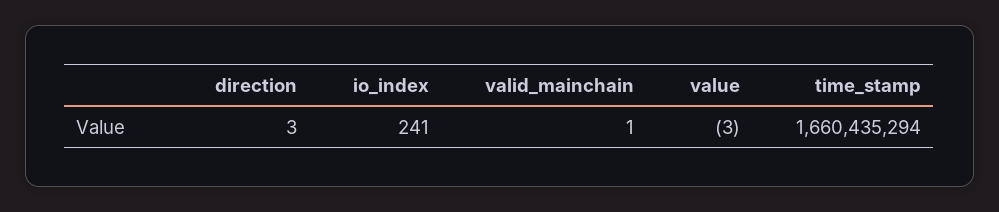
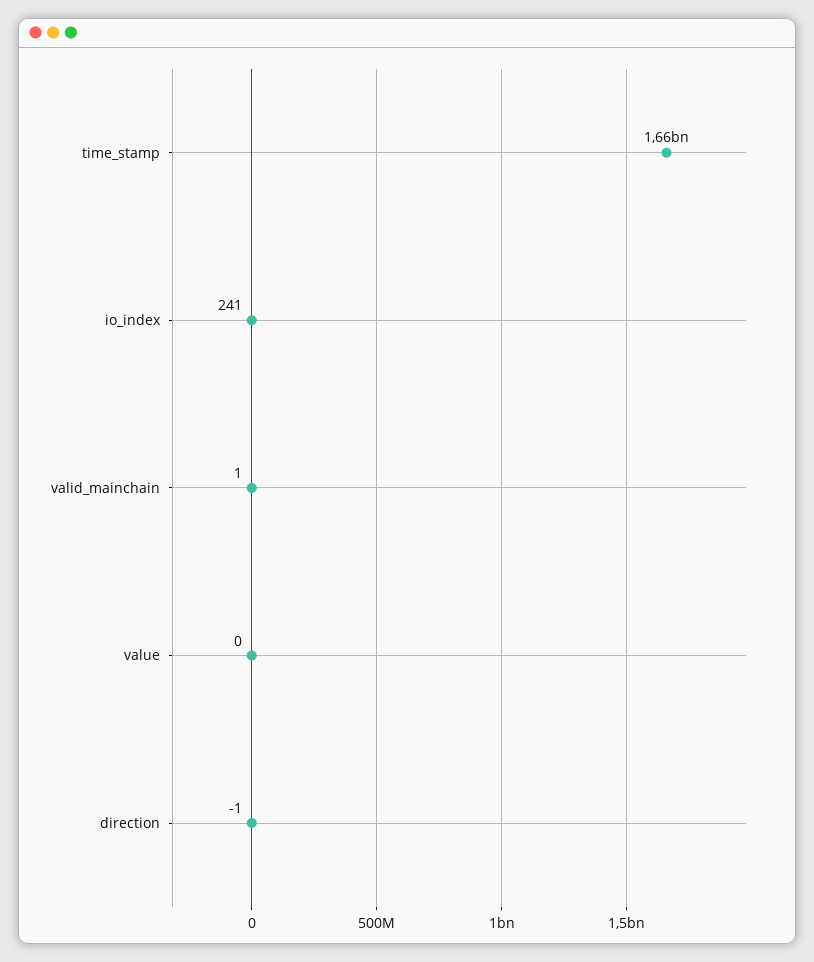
  {
-   "direction": 3,
+   "direction": -1,
    "io_index": 241,
    "valid_mainchain": 1,
-   "value": -3,
+   "value": 0,
    "time_stamp": 1660435294
  }

